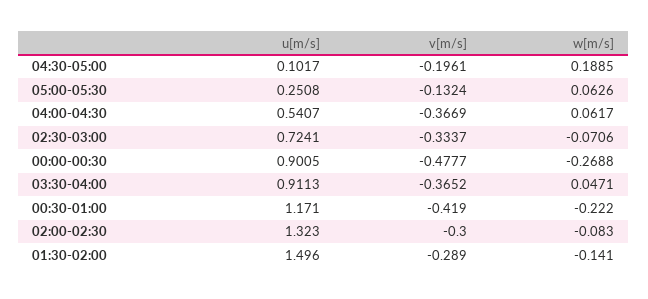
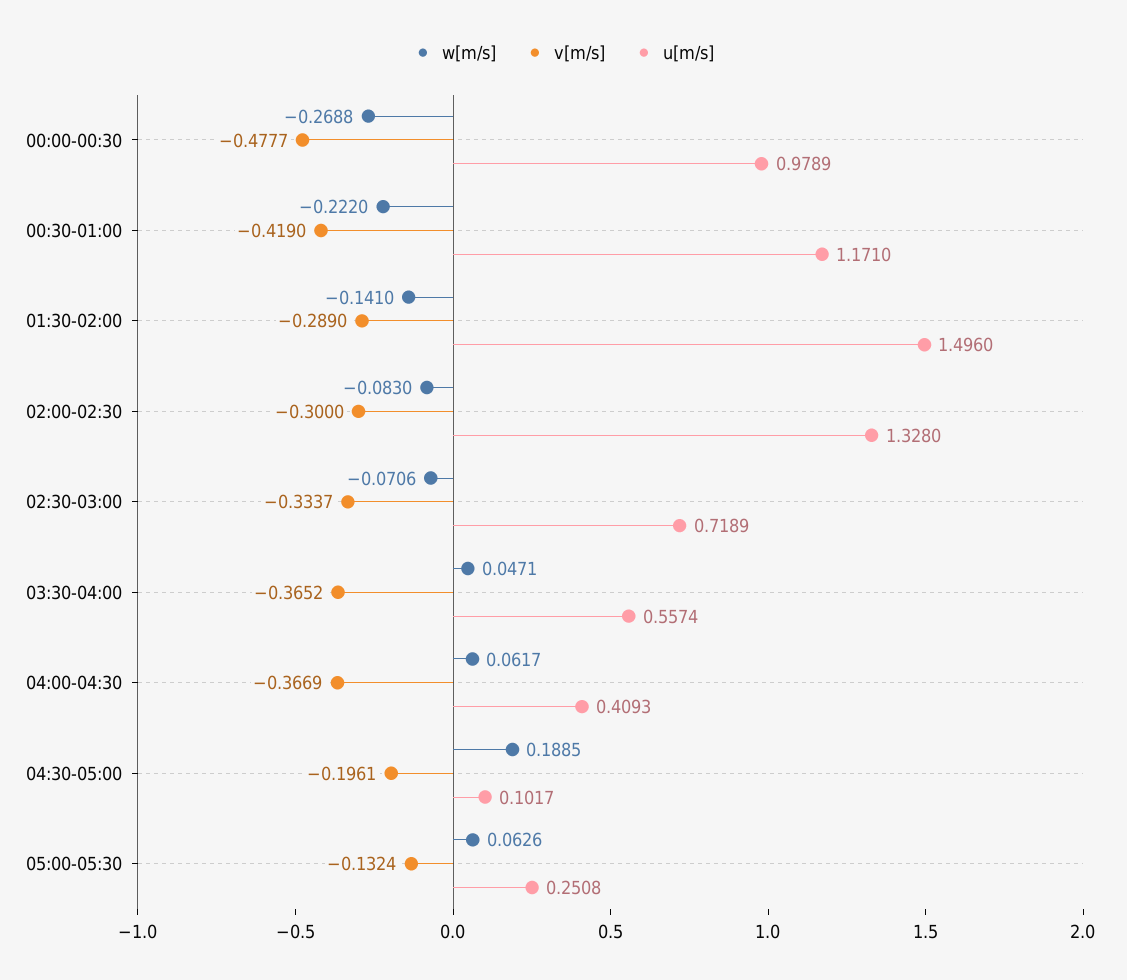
  {
    "u[m/s]": {
      "04:30-05:00": 0.1017,
      "05:00-05:30": 0.2508,
-     "04:00-04:30": 0.5407,
+     "04:00-04:30": 0.4093,
-     "02:30-03:00": 0.7241,
+     "02:30-03:00": 0.7189,
-     "00:00-00:30": 0.9005,
+     "00:00-00:30": 0.9789,
-     "03:30-04:00": 0.9113,
+     "03:30-04:00": 0.5574,
      "00:30-01:00": 1.171,
-     "02:00-02:30": 1.323,
+     "02:00-02:30": 1.328,
      "01:30-02:00": 1.496
    },
    "v[m/s]": {
      "04:30-05:00": -0.1961,
      "05:00-05:30": -0.1324,
      "04:00-04:30": -0.3669,
      "02:30-03:00": -0.3337,
      "00:00-00:30": -0.4777,
      "03:30-04:00": -0.3652,
      "00:30-01:00": -0.419,
      "02:00-02:30": -0.3,
      "01:30-02:00": -0.289
    },
    "w[m/s]": {
      "04:30-05:00": 0.1885,
      "05:00-05:30": 0.0626,
      "04:00-04:30": 0.0617,
      "02:30-03:00": -0.0706,
      "00:00-00:30": -0.2688,
      "03:30-04:00": 0.0471,
      "00:30-01:00": -0.222,
      "02:00-02:30": -0.083,
      "01:30-02:00": -0.141
    }
  }

